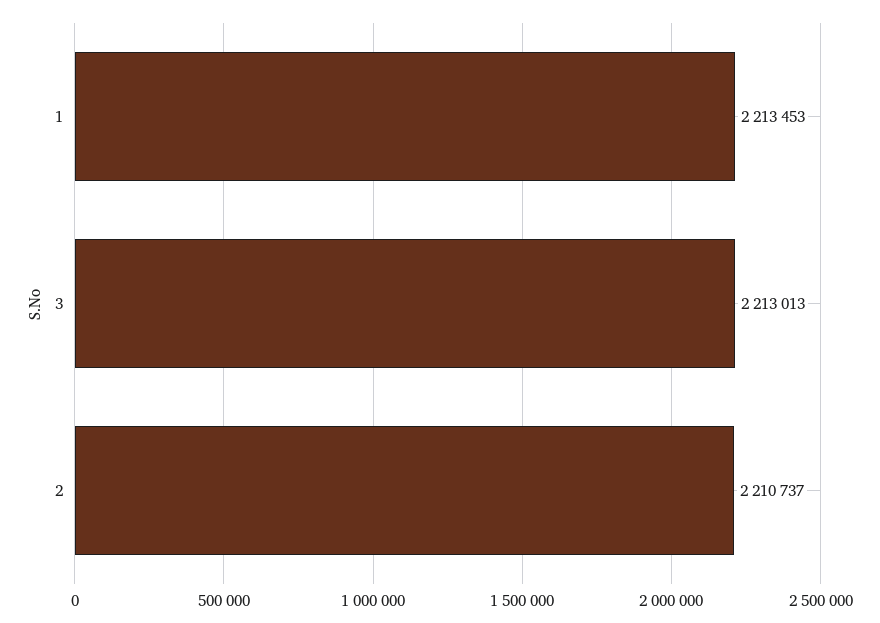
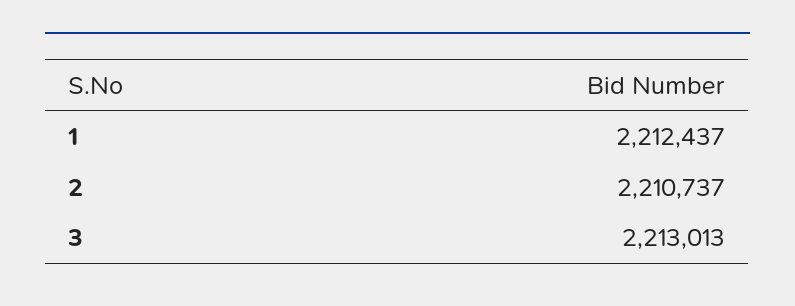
  {
-   "1": 2213453,
+   "1": 2212437,
    "3": 2213013,
    "2": 2210737
  }

